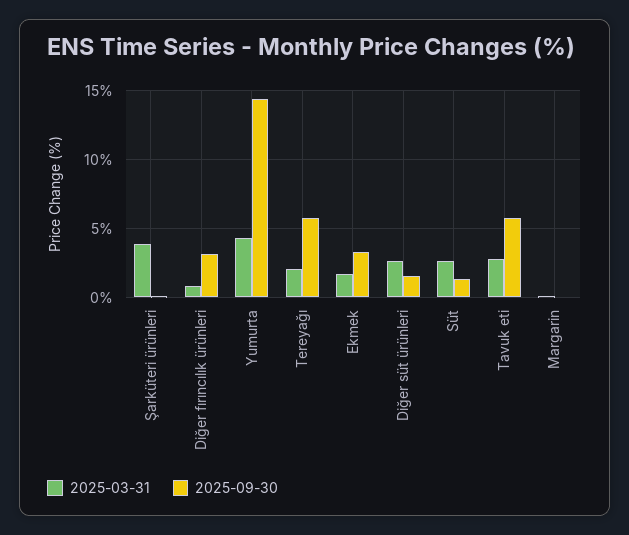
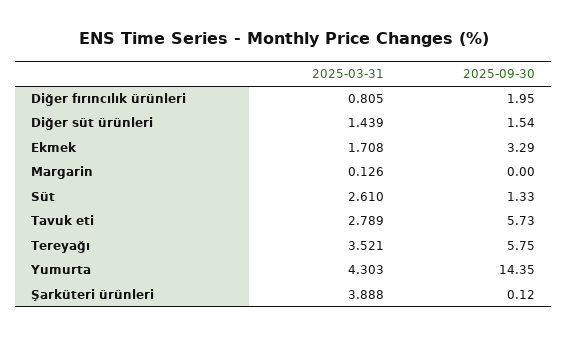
  {
    "2025-03-31": {
      "Şarküteri ürünleri": 3.888,
      "Diğer fırıncılık ürünleri": 0.805,
      "Yumurta": 4.303,
-     "Tereyağı": 2,
+     "Tereyağı": 3.521,
      "Ekmek": 1.708,
-     "Diğer süt ürünleri": 2.5,
+     "Diğer süt ürünleri": 1.439,
      "Süt": 2.61,
      "Tavuk eti": 2.789,
      "Margarin": 0.126
    },
    "2025-09-30": {
      "Şarküteri ürünleri": 0.12,
-     "Diğer fırıncılık ürünleri": 3,
+     "Diğer fırıncılık ürünleri": 1.95,
      "Yumurta": 14.35,
      "Tereyağı": 5.75,
      "Ekmek": 3.29,
      "Diğer süt ürünleri": 1.54,
      "Süt": 1.33,
      "Tavuk eti": 5.73,
      "Margarin": 0
    }
  }

